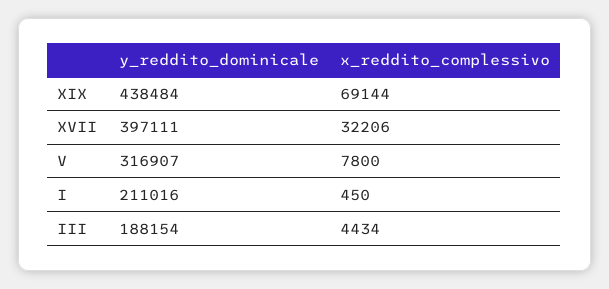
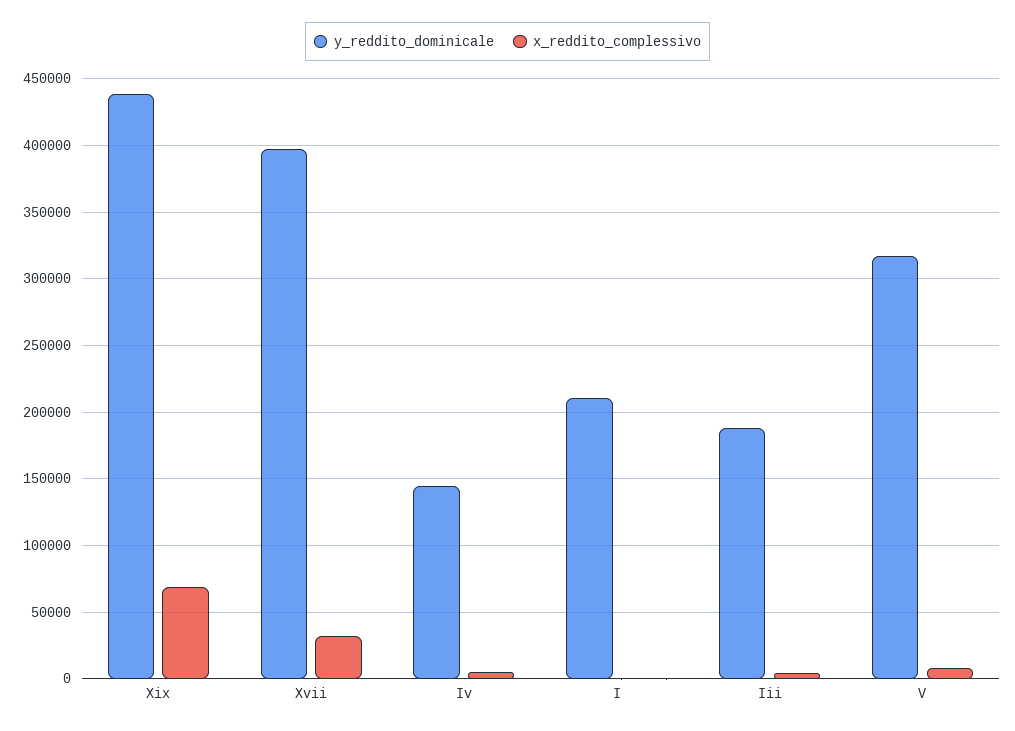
  {
    "y_reddito_dominicale": {
      "XIX": 438484,
      "XVII": 397111,
      "V": 316907,
      "I": 211016,
-     "III": 188154
+     "III": 188154,
+     "Iv": 145000
    },
    "x_reddito_complessivo": {
      "XIX": 69144,
      "XVII": 32206,
      "V": 7800,
      "I": 450,
-     "III": 4434
+     "III": 4434,
+     "Iv": 5000
    }
  }

